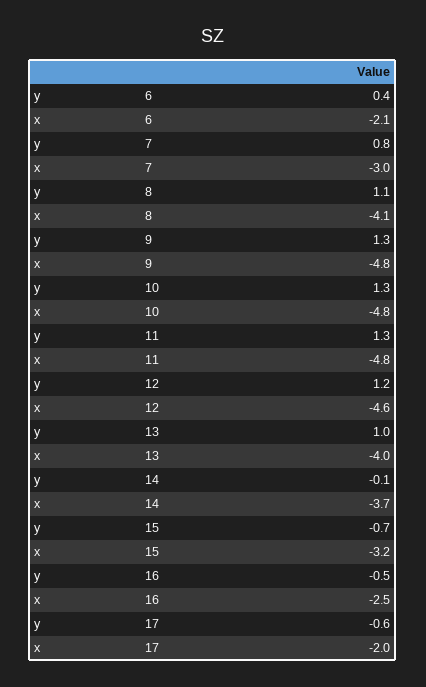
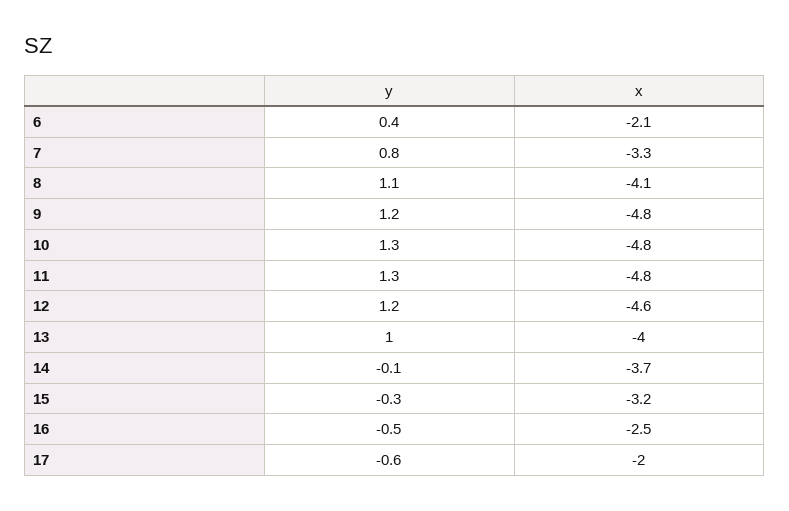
  {
    "y": {
      "6": 0.4,
      "7": 0.8,
      "8": 1.1,
-     "9": 1.3,
+     "9": 1.2,
      "10": 1.3,
      "11": 1.3,
      "12": 1.2,
      "13": 1,
      "14": -0.1,
-     "15": -0.7,
+     "15": -0.3,
      "16": -0.5,
      "17": -0.6
    },
    "x": {
      "6": -2.1,
-     "7": -3,
+     "7": -3.3,
      "8": -4.1,
      "9": -4.8,
      "10": -4.8,
      "11": -4.8,
      "12": -4.6,
      "13": -4,
      "14": -3.7,
      "15": -3.2,
      "16": -2.5,
      "17": -2
    }
  }

